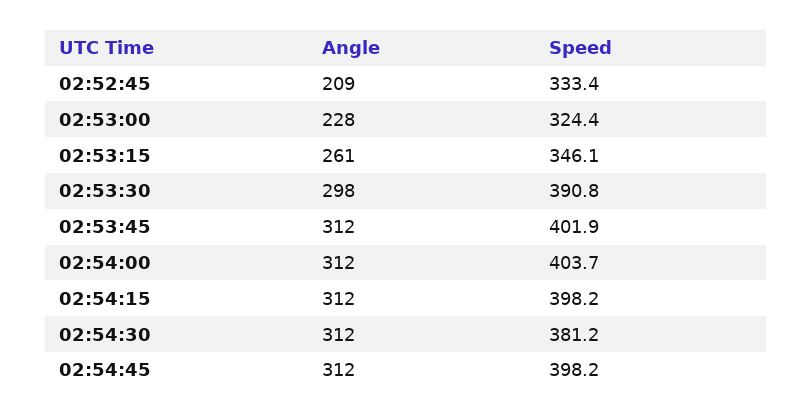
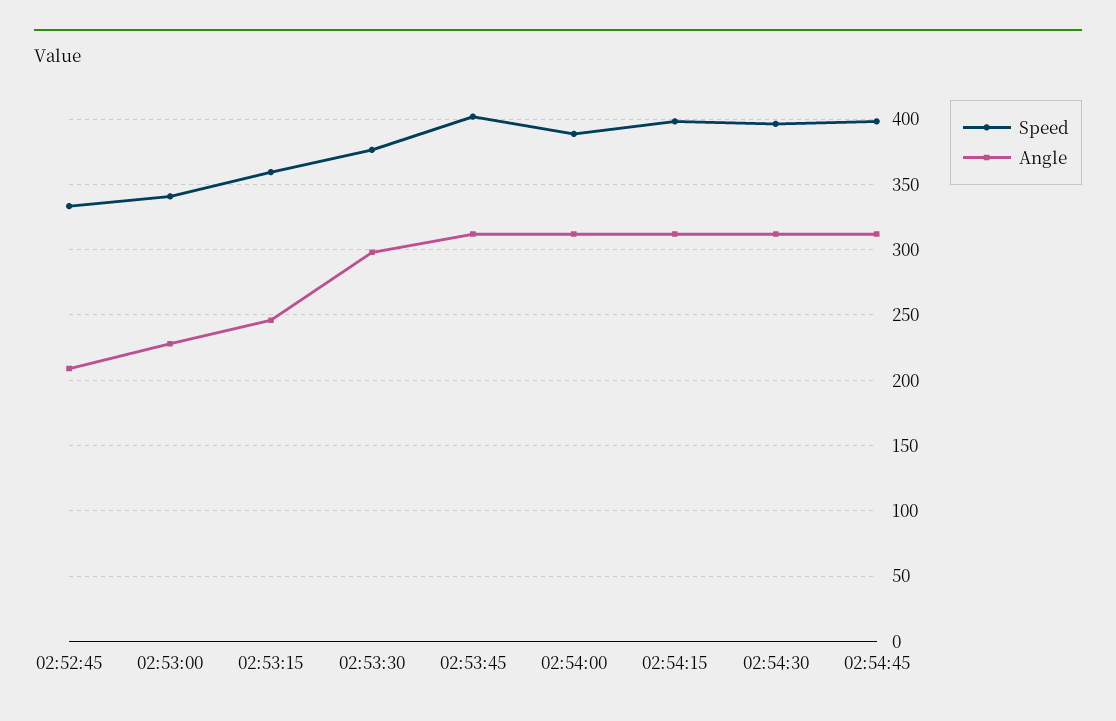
  {
    "Angle": {
      "02:52:45": 209,
      "02:53:00": 228,
-     "02:53:15": 261,
+     "02:53:15": 245,
      "02:53:30": 298,
      "02:53:45": 312,
      "02:54:00": 312,
      "02:54:15": 312,
      "02:54:30": 312,
      "02:54:45": 312
    },
    "Speed": {
      "02:52:45": 333.4,
-     "02:53:00": 324.4,
+     "02:53:00": 340,
-     "02:53:15": 346.1,
+     "02:53:15": 360,
-     "02:53:30": 390.8,
+     "02:53:30": 375,
      "02:53:45": 401.9,
-     "02:54:00": 403.7,
+     "02:54:00": 390,
      "02:54:15": 398.2,
-     "02:54:30": 381.2,
+     "02:54:30": 395,
      "02:54:45": 398.2
    }
  }

